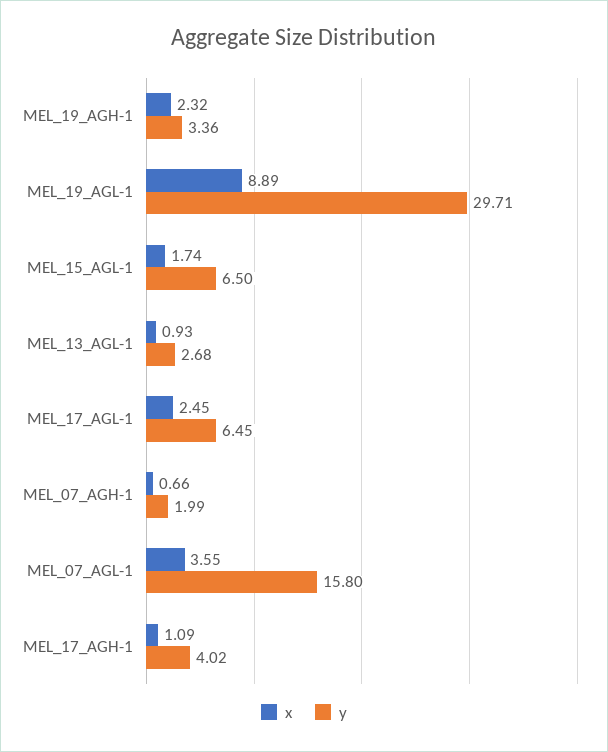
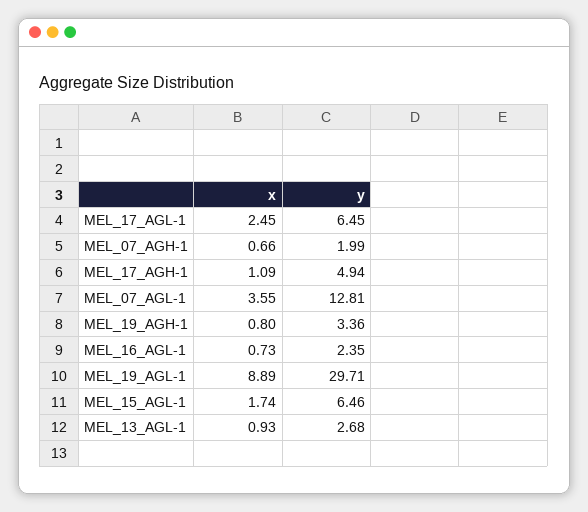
  {
    "x": {
-     "MEL_19_AGH-1": 2.32,
+     "MEL_19_AGH-1": 0.8,
      "MEL_19_AGL-1": 8.89,
      "MEL_15_AGL-1": 1.74,
      "MEL_13_AGL-1": 0.93,
      "MEL_17_AGL-1": 2.45,
      "MEL_07_AGH-1": 0.66,
      "MEL_07_AGL-1": 3.55,
-     "MEL_17_AGH-1": 1.09
+     "MEL_17_AGH-1": 1.09,
+     "MEL_16_AGL-1": 0.73
    },
    "y": {
      "MEL_19_AGH-1": 3.36,
      "MEL_19_AGL-1": 29.71,
-     "MEL_15_AGL-1": 6.5,
+     "MEL_15_AGL-1": 6.46,
      "MEL_13_AGL-1": 2.68,
      "MEL_17_AGL-1": 6.45,
      "MEL_07_AGH-1": 1.99,
-     "MEL_07_AGL-1": 15.8,
+     "MEL_07_AGL-1": 12.81,
-     "MEL_17_AGH-1": 4.02
+     "MEL_17_AGH-1": 4.94,
+     "MEL_16_AGL-1": 2.35
    }
  }

